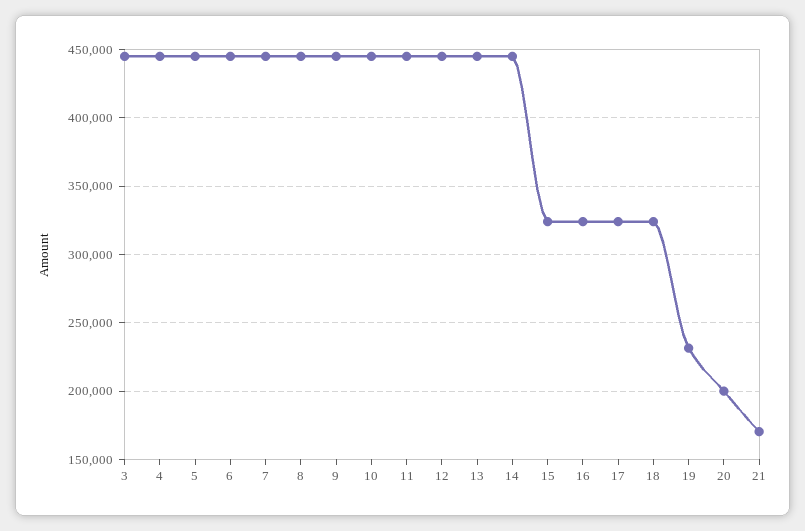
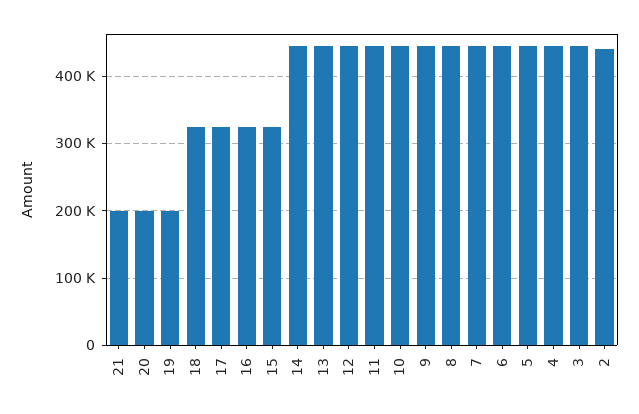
  {
    "3": 445000,
    "4": 445000,
    "5": 445000,
    "6": 445000,
    "7": 445000,
    "8": 445000,
    "9": 445000,
    "10": 445000,
    "11": 445000,
    "12": 445000,
    "13": 445000,
    "14": 445000,
    "15": 325000,
    "16": 325000,
    "17": 325000,
    "18": 325000,
-   "19": 230000,
+   "19": 200000,
    "20": 200000,
-   "21": 170000
+   "21": 200000,
+   "2": 440000
  }

